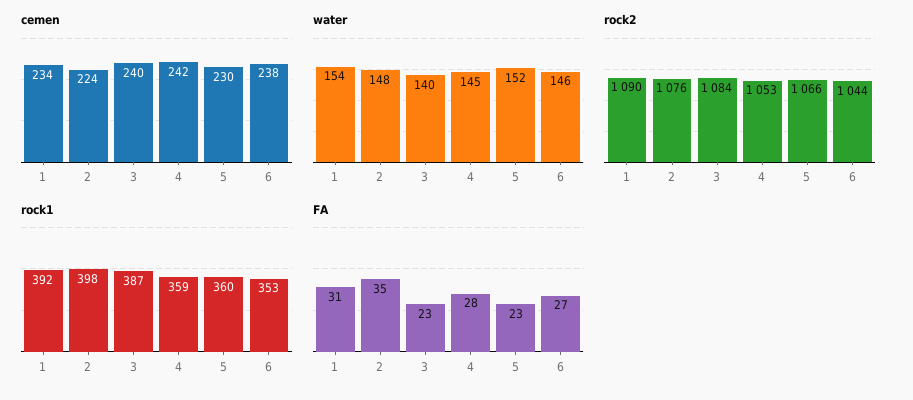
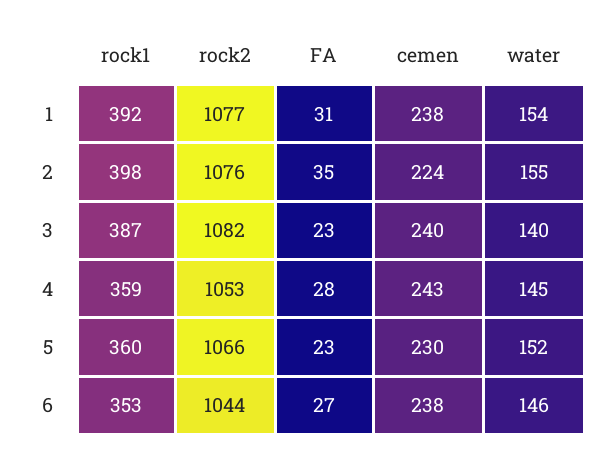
  {
    "cemen": {
-     "1": 234,
+     "1": 238,
      "2": 224,
      "3": 240,
-     "4": 242,
+     "4": 243,
      "5": 230,
      "6": 238
    },
    "water": {
      "1": 154,
-     "2": 148,
+     "2": 155,
      "3": 140,
      "4": 145,
      "5": 152,
      "6": 146
    },
    "rock2": {
-     "1": 1090,
+     "1": 1077,
      "2": 1076,
-     "3": 1084,
+     "3": 1082,
      "4": 1053,
      "5": 1066,
      "6": 1044
    },
    "rock1": {
      "1": 392,
      "2": 398,
      "3": 387,
      "4": 359,
      "5": 360,
      "6": 353
    },
    "FA": {
      "1": 31,
      "2": 35,
      "3": 23,
      "4": 28,
      "5": 23,
      "6": 27
    }
  }

